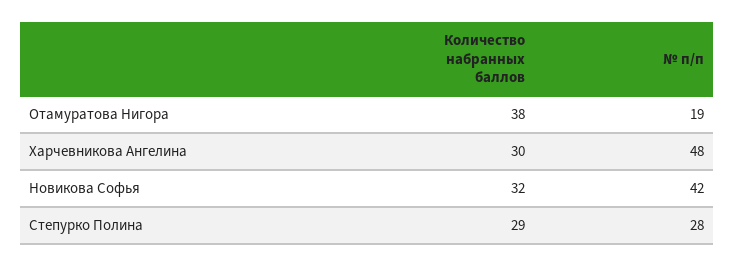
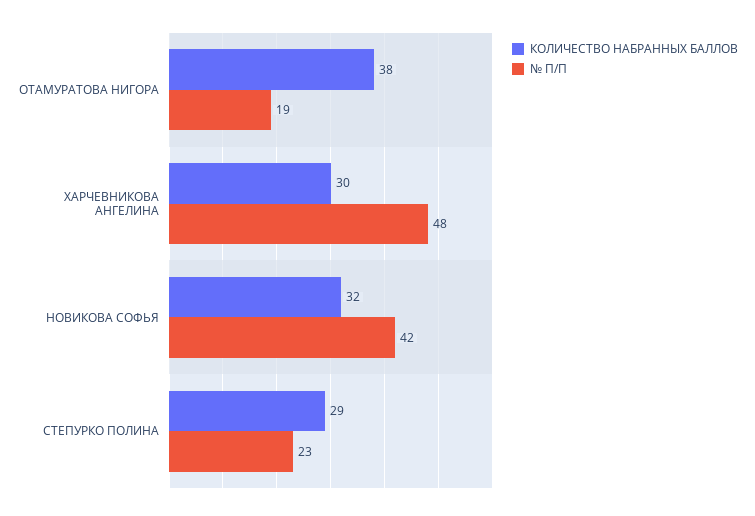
  {
    "Количество набранных баллов": {
      "Отамуратова Нигора": 38,
      "Харчевникова Ангелина": 30,
      "Новикова Софья": 32,
      "Степурко Полина": 29
    },
    "№ п/п": {
      "Отамуратова Нигора": 19,
      "Харчевникова Ангелина": 48,
      "Новикова Софья": 42,
-     "Степурко Полина": 28
+     "Степурко Полина": 23
    }
  }

